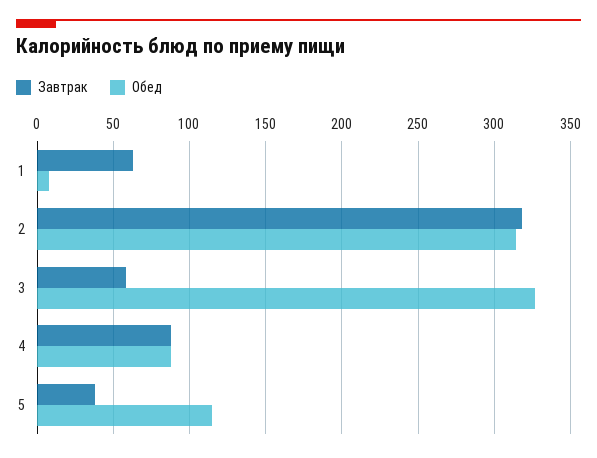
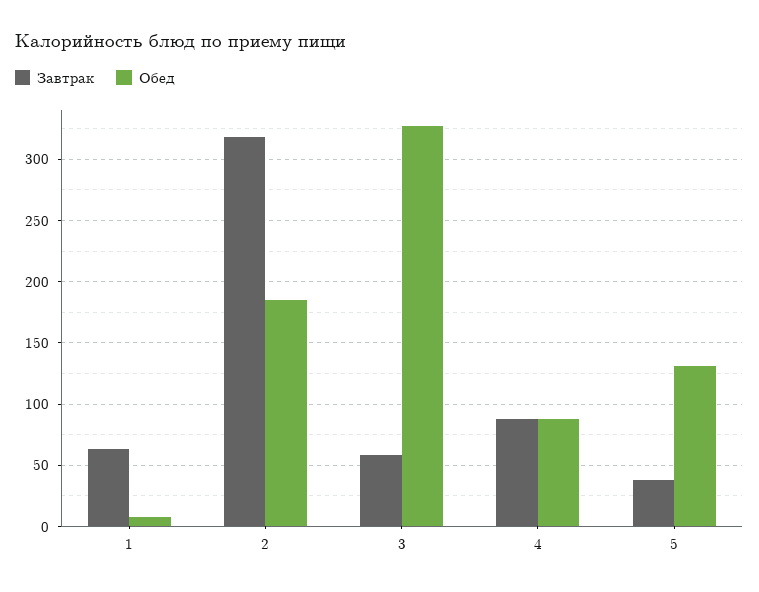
  {
    "Завтрак": {
      "1": 65,
      "2": 320,
      "3": 60,
      "4": 90,
      "5": 40
    },
    "Обед": {
      "1": 10,
-     "2": 315,
+     "2": 185,
      "3": 325,
      "4": 90,
-     "5": 115
+     "5": 130
    }
  }

